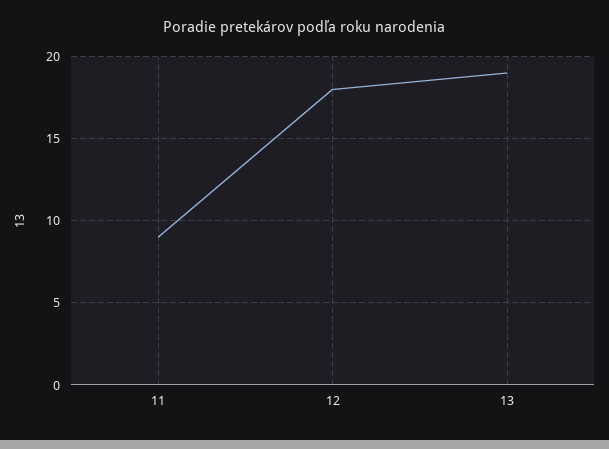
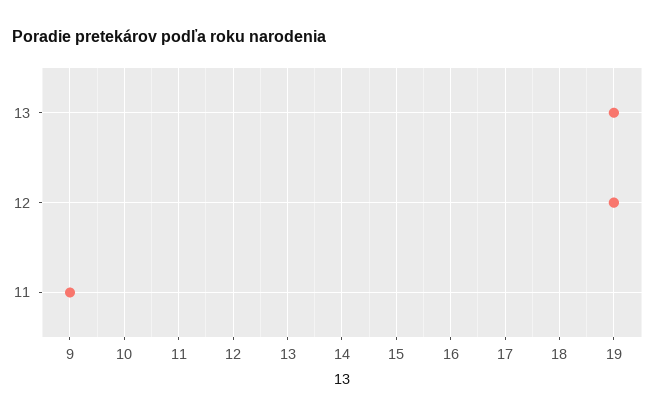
  {
    "11": 9,
-   "12": 18,
+   "12": 19,
    "13": 19
  }

